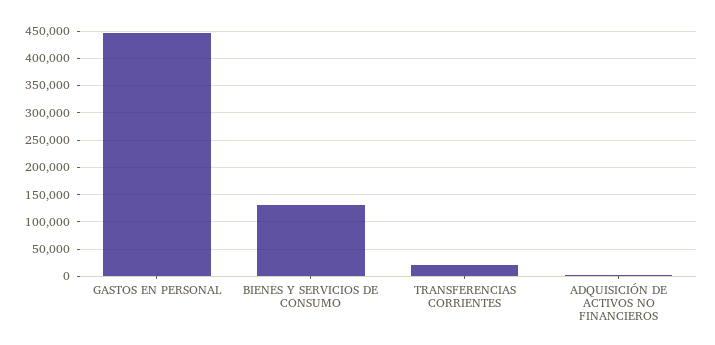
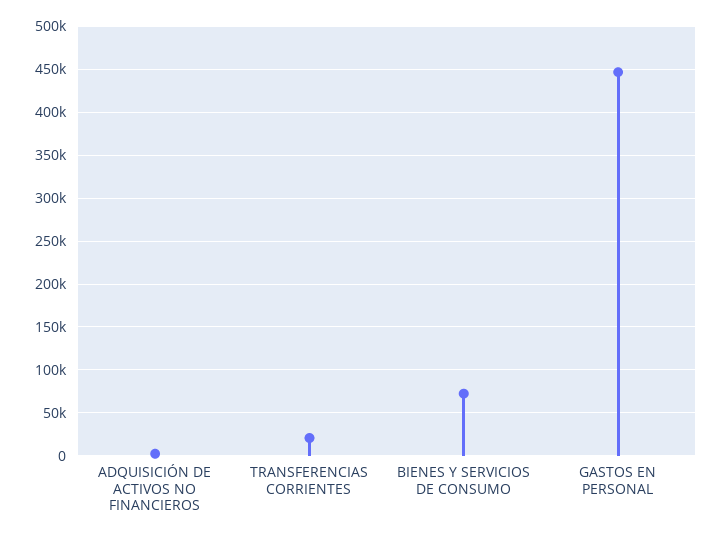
  {
    "GASTOS EN PERSONAL": 450000,
-   "BIENES Y SERVICIOS DE CONSUMO": 125000,
+   "BIENES Y SERVICIOS DE CONSUMO": 70000,
    "TRANSFERENCIAS CORRIENTES": 20000,
    "ADQUISICIÓN DE ACTIVOS NO FINANCIEROS": 0
  }

